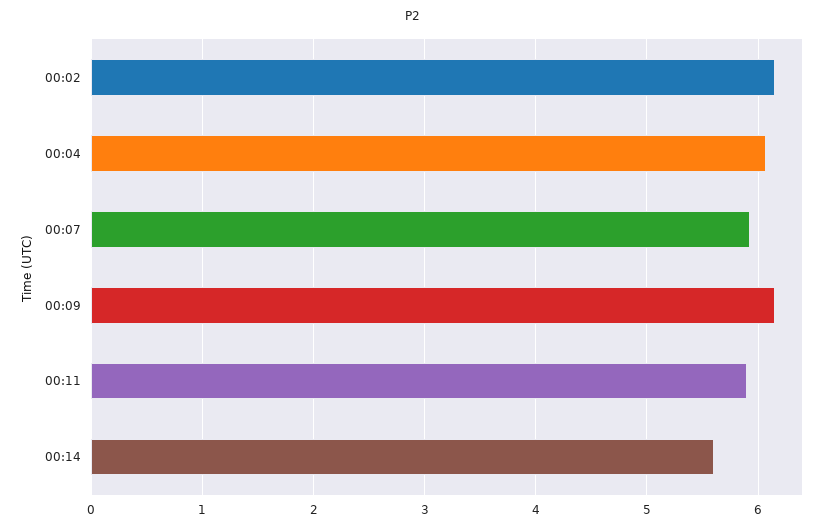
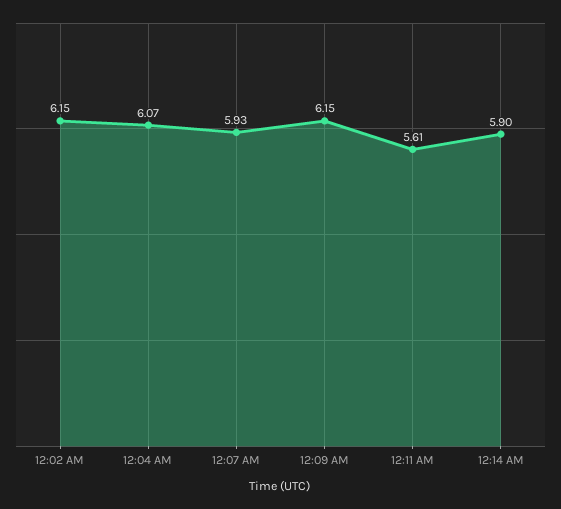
  {
    "00:02": 6.15,
    "00:04": 6.07,
    "00:07": 5.93,
    "00:09": 6.15,
-   "00:11": 5.9,
+   "00:11": 5.61,
-   "00:14": 5.6
+   "00:14": 5.9
  }

